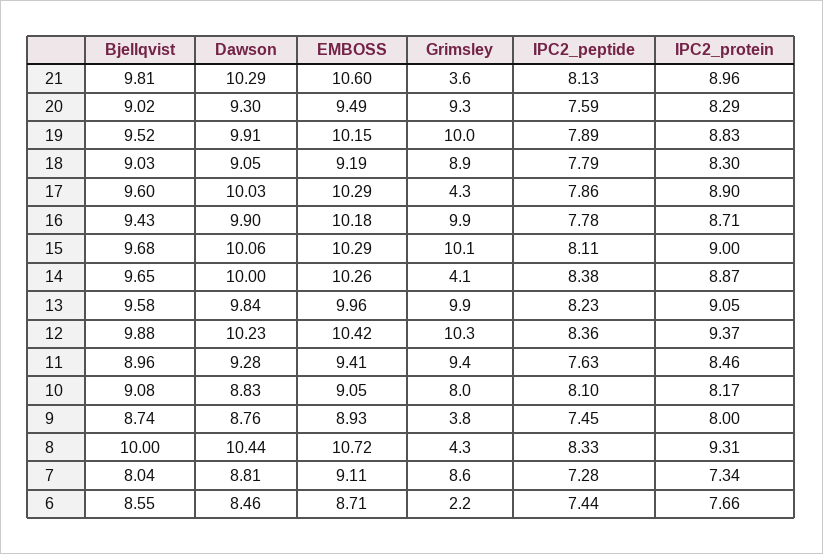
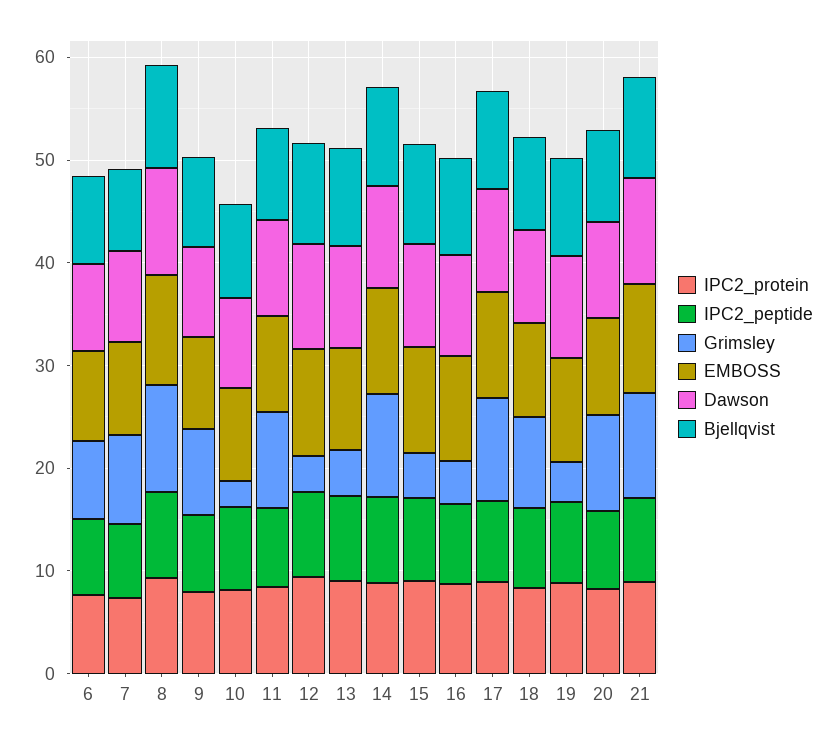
  {
    "Bjellqvist": {
      "21": 9.81,
      "20": 9.02,
      "19": 9.52,
      "18": 9.03,
      "17": 9.6,
      "16": 9.43,
      "15": 9.68,
      "14": 9.65,
      "13": 9.58,
      "12": 9.88,
      "11": 8.96,
      "10": 9.08,
      "9": 8.74,
      "8": 10,
      "7": 8.04,
      "6": 8.55
    },
    "Dawson": {
      "21": 10.29,
      "20": 9.3,
      "19": 9.91,
      "18": 9.05,
      "17": 10.03,
      "16": 9.9,
      "15": 10.06,
      "14": 10,
      "13": 9.84,
      "12": 10.23,
      "11": 9.28,
      "10": 8.83,
      "9": 8.76,
      "8": 10.44,
      "7": 8.81,
      "6": 8.46
    },
    "EMBOSS": {
      "21": 10.6,
      "20": 9.49,
      "19": 10.15,
      "18": 9.19,
      "17": 10.29,
      "16": 10.18,
      "15": 10.29,
      "14": 10.26,
      "13": 9.96,
      "12": 10.42,
      "11": 9.41,
      "10": 9.05,
      "9": 8.93,
      "8": 10.72,
      "7": 9.11,
      "6": 8.71
    },
    "Grimsley": {
-     "21": 3.6,
+     "21": 10,
      "20": 9.3,
-     "19": 10,
+     "19": 4,
      "18": 8.9,
-     "17": 4.3,
+     "17": 10,
-     "16": 9.9,
+     "16": 4,
-     "15": 10.1,
+     "15": 4,
-     "14": 4.1,
+     "14": 10,
-     "13": 9.9,
+     "13": 4,
-     "12": 10.3,
+     "12": 4,
      "11": 9.4,
-     "10": 8,
+     "10": 2,
-     "9": 3.8,
+     "9": 8,
-     "8": 4.3,
+     "8": 10,
      "7": 8.6,
-     "6": 2.2
+     "6": 8
    },
    "IPC2_peptide": {
      "21": 8.13,
      "20": 7.59,
      "19": 7.89,
      "18": 7.79,
      "17": 7.86,
      "16": 7.78,
      "15": 8.11,
      "14": 8.38,
      "13": 8.23,
      "12": 8.36,
      "11": 7.63,
      "10": 8.1,
      "9": 7.45,
      "8": 8.33,
      "7": 7.28,
      "6": 7.44
    },
    "IPC2_protein": {
      "21": 8.96,
      "20": 8.29,
      "19": 8.83,
      "18": 8.3,
      "17": 8.9,
      "16": 8.71,
      "15": 9,
      "14": 8.87,
      "13": 9.05,
      "12": 9.37,
      "11": 8.46,
      "10": 8.17,
      "9": 8,
      "8": 9.31,
      "7": 7.34,
      "6": 7.66
    }
  }

